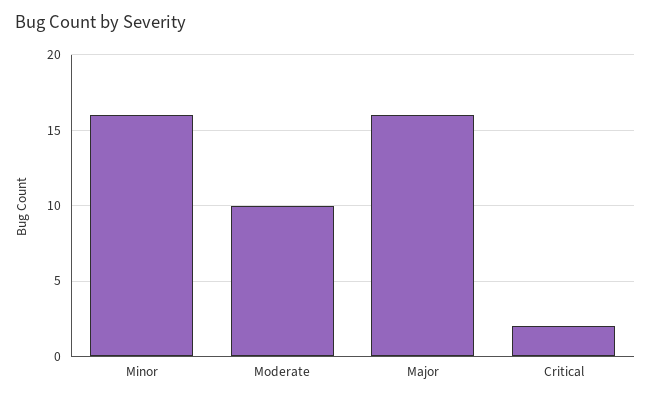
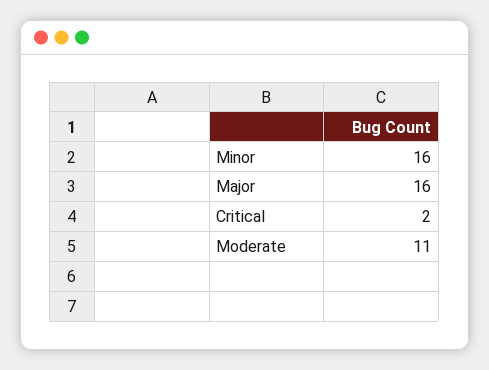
  {
    "Minor": 16,
-   "Moderate": 10,
+   "Moderate": 11,
    "Major": 16,
    "Critical": 2
  }

